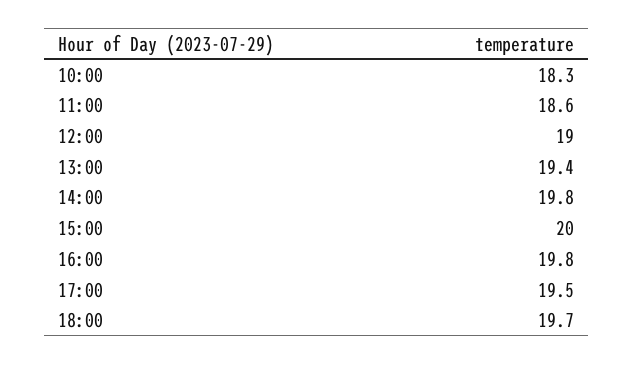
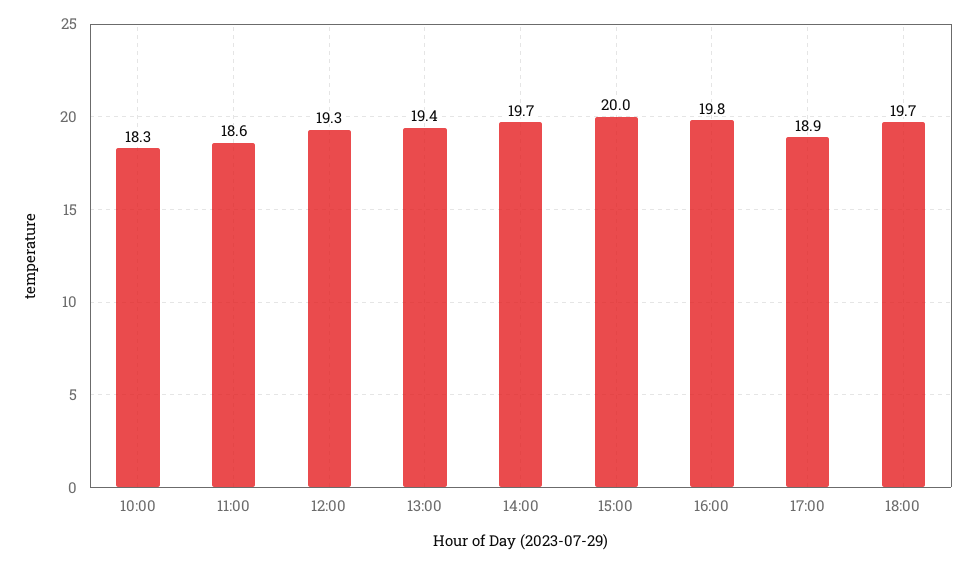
  {
    "10:00": 18.3,
    "11:00": 18.6,
-   "12:00": 19,
+   "12:00": 19.3,
    "13:00": 19.4,
-   "14:00": 19.8,
+   "14:00": 19.7,
    "15:00": 20,
    "16:00": 19.8,
-   "17:00": 19.5,
+   "17:00": 18.9,
    "18:00": 19.7
  }

